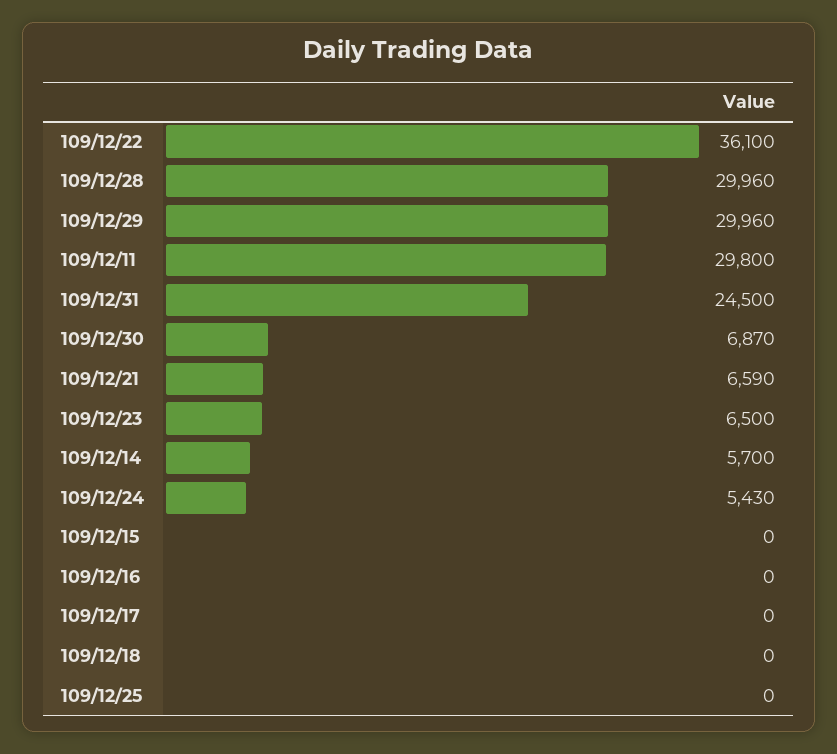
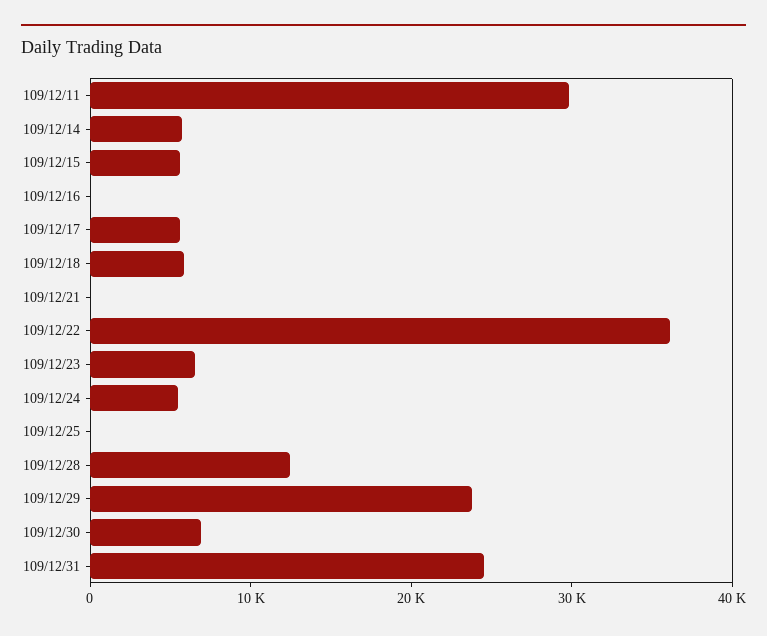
  {
    "109/12/22": 36100,
-   "109/12/28": 29960,
+   "109/12/28": 12000,
-   "109/12/29": 29960,
+   "109/12/29": 24000,
    "109/12/11": 29800,
    "109/12/31": 24500,
    "109/12/30": 6870,
-   "109/12/21": 6590,
+   "109/12/21": 0,
    "109/12/23": 6500,
    "109/12/14": 5700,
    "109/12/24": 5430,
-   "109/12/15": 0,
+   "109/12/15": 6000,
    "109/12/16": 0,
-   "109/12/17": 0,
+   "109/12/17": 6000,
-   "109/12/18": 0,
+   "109/12/18": 6000,
    "109/12/25": 0
  }

